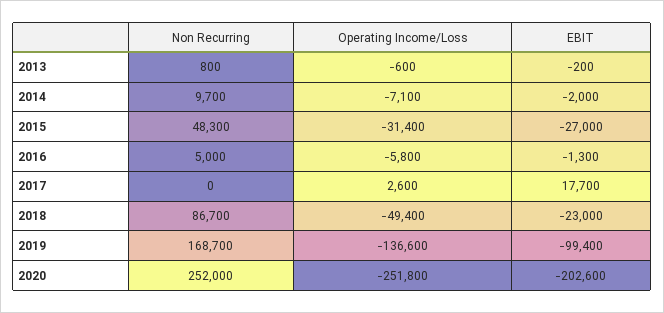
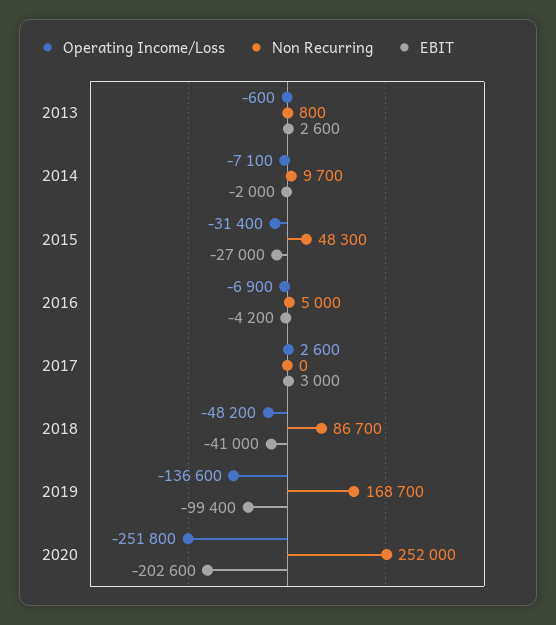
  {
    "Non Recurring": {
      "2013": 800,
      "2014": 9700,
      "2015": 48300,
      "2016": 5000,
      "2017": 0,
      "2018": 86700,
      "2019": 168700,
      "2020": 252000
    },
    "Operating Income/Loss": {
      "2013": -600,
      "2014": -7100,
      "2015": -31400,
-     "2016": -5800,
+     "2016": -6900,
      "2017": 2600,
-     "2018": -49400,
+     "2018": -48200,
      "2019": -136600,
      "2020": -251800
    },
    "EBIT": {
-     "2013": -200,
+     "2013": 2600,
      "2014": -2000,
      "2015": -27000,
-     "2016": -1300,
+     "2016": -4200,
-     "2017": 17700,
+     "2017": 3000,
-     "2018": -23000,
+     "2018": -41000,
      "2019": -99400,
      "2020": -202600
    }
  }

